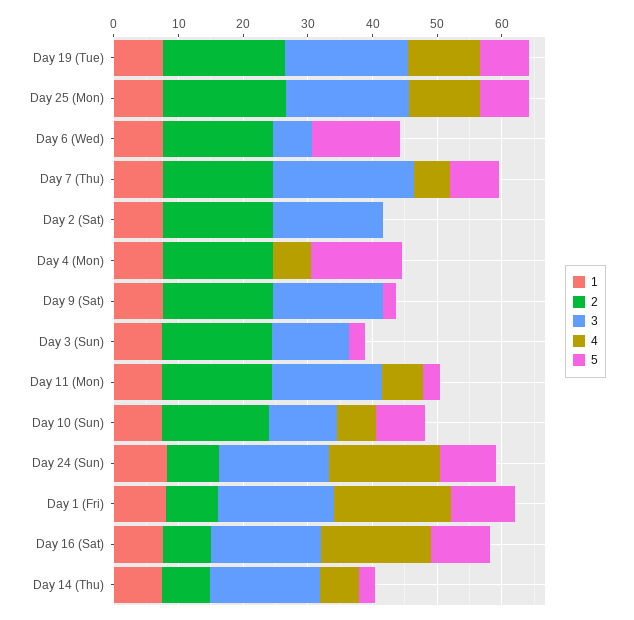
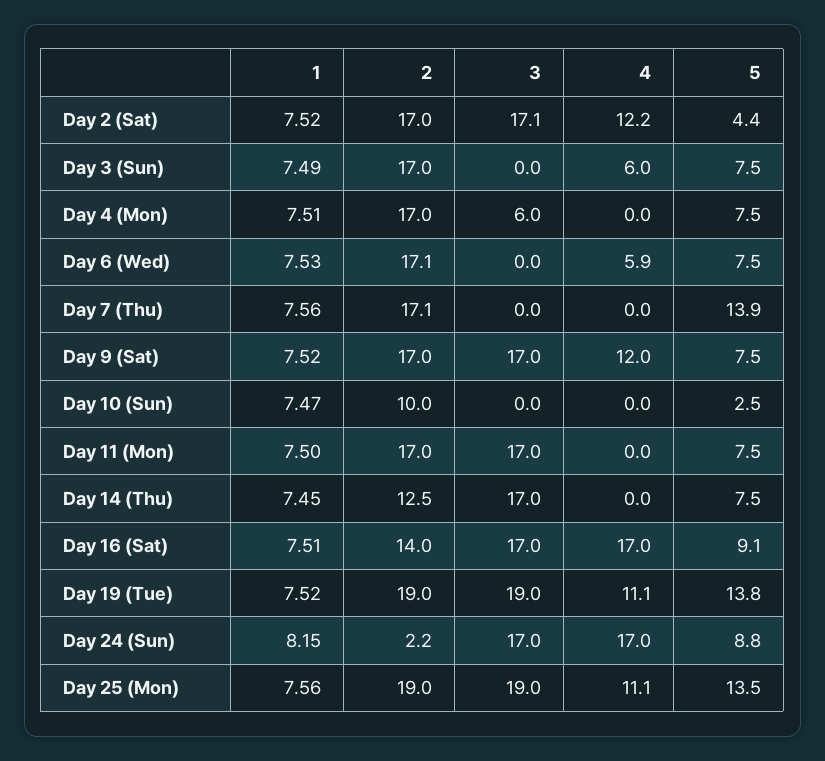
  {
    "1": {
      "Day 19 (Tue)": 7.52,
      "Day 25 (Mon)": 7.56,
      "Day 6 (Wed)": 7.53,
      "Day 7 (Thu)": 7.56,
      "Day 2 (Sat)": 7.52,
      "Day 4 (Mon)": 7.51,
      "Day 9 (Sat)": 7.52,
      "Day 3 (Sun)": 7.49,
      "Day 11 (Mon)": 7.5,
      "Day 10 (Sun)": 7.47,
      "Day 24 (Sun)": 8.15,
-     "Day 1 (Fri)": 8,
      "Day 16 (Sat)": 7.51,
      "Day 14 (Thu)": 7.45
    },
    "2": {
      "Day 19 (Tue)": 19,
      "Day 25 (Mon)": 19,
      "Day 6 (Wed)": 17.1,
      "Day 7 (Thu)": 17.1,
      "Day 2 (Sat)": 17,
      "Day 4 (Mon)": 17,
      "Day 9 (Sat)": 17,
      "Day 3 (Sun)": 17,
      "Day 11 (Mon)": 17,
-     "Day 10 (Sun)": 16,
+     "Day 10 (Sun)": 10,
-     "Day 24 (Sun)": 8,
+     "Day 24 (Sun)": 2.2,
-     "Day 1 (Fri)": 8,
-     "Day 16 (Sat)": 8,
+     "Day 16 (Sat)": 14,
-     "Day 14 (Thu)": 8
+     "Day 14 (Thu)": 12.5
    },
    "3": {
      "Day 19 (Tue)": 19,
      "Day 25 (Mon)": 19,
-     "Day 6 (Wed)": 6,
+     "Day 6 (Wed)": 0,
-     "Day 7 (Thu)": 22,
+     "Day 7 (Thu)": 0,
      "Day 2 (Sat)": 17.1,
-     "Day 4 (Mon)": 0,
+     "Day 4 (Mon)": 6,
      "Day 9 (Sat)": 17,
-     "Day 3 (Sun)": 12,
+     "Day 3 (Sun)": 0,
      "Day 11 (Mon)": 17,
-     "Day 10 (Sun)": 10,
+     "Day 10 (Sun)": 0,
      "Day 24 (Sun)": 17,
-     "Day 1 (Fri)": 18,
      "Day 16 (Sat)": 17,
      "Day 14 (Thu)": 17
    },
    "4": {
      "Day 19 (Tue)": 11.1,
      "Day 25 (Mon)": 11.1,
-     "Day 6 (Wed)": 0,
+     "Day 6 (Wed)": 5.9,
-     "Day 7 (Thu)": 6,
+     "Day 7 (Thu)": 0,
-     "Day 2 (Sat)": 0,
+     "Day 2 (Sat)": 12.2,
-     "Day 4 (Mon)": 6,
+     "Day 4 (Mon)": 0,
-     "Day 9 (Sat)": 0,
+     "Day 9 (Sat)": 12,
-     "Day 3 (Sun)": 0,
+     "Day 3 (Sun)": 6,
-     "Day 11 (Mon)": 6,
+     "Day 11 (Mon)": 0,
-     "Day 10 (Sun)": 6,
+     "Day 10 (Sun)": 0,
      "Day 24 (Sun)": 17,
-     "Day 1 (Fri)": 18,
      "Day 16 (Sat)": 17,
-     "Day 14 (Thu)": 6
+     "Day 14 (Thu)": 0
    },
    "5": {
-     "Day 19 (Tue)": 8,
+     "Day 19 (Tue)": 13.8,
-     "Day 25 (Mon)": 8,
+     "Day 25 (Mon)": 13.5,
-     "Day 6 (Wed)": 14,
+     "Day 6 (Wed)": 7.5,
-     "Day 7 (Thu)": 8,
+     "Day 7 (Thu)": 13.9,
-     "Day 2 (Sat)": 0,
+     "Day 2 (Sat)": 4.4,
-     "Day 4 (Mon)": 14,
+     "Day 4 (Mon)": 7.5,
-     "Day 9 (Sat)": 2,
+     "Day 9 (Sat)": 7.5,
-     "Day 3 (Sun)": 2,
+     "Day 3 (Sun)": 7.5,
-     "Day 11 (Mon)": 2,
+     "Day 11 (Mon)": 7.5,
-     "Day 10 (Sun)": 8,
+     "Day 10 (Sun)": 2.5,
      "Day 24 (Sun)": 8.8,
-     "Day 1 (Fri)": 10,
      "Day 16 (Sat)": 9.1,
-     "Day 14 (Thu)": 2
+     "Day 14 (Thu)": 7.5
    }
  }

